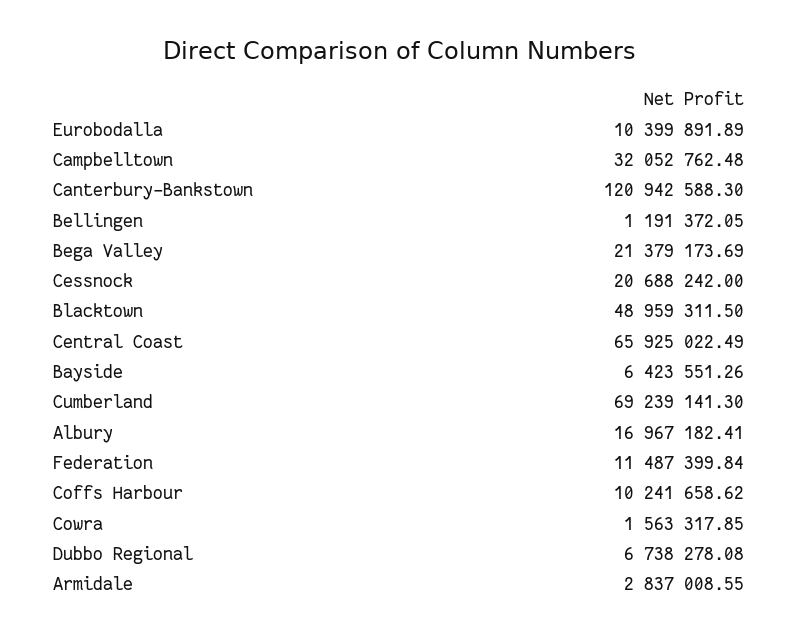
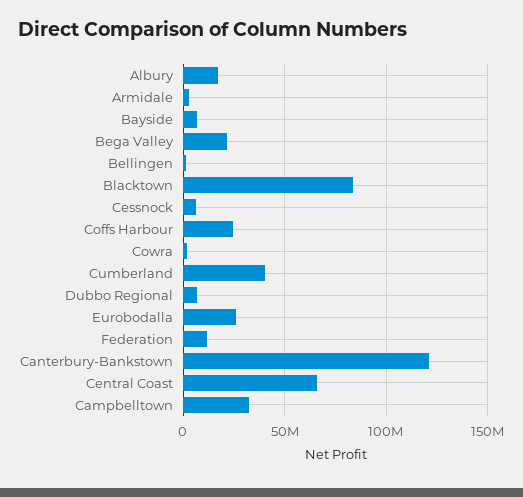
  {
-   "Eurobodalla": 10399891.89,
+   "Eurobodalla": 25000000,
    "Campbelltown": 32052762.48,
    "Canterbury-Bankstown": 120942588.3,
    "Bellingen": 1191372.05,
    "Bega Valley": 21379173.69,
-   "Cessnock": 20688242,
+   "Cessnock": 5000000,
-   "Blacktown": 48959311.5,
+   "Blacktown": 85000000,
    "Central Coast": 65925022.49,
    "Bayside": 6423551.26,
-   "Cumberland": 69239141.3,
+   "Cumberland": 40000000,
    "Albury": 16967182.41,
    "Federation": 11487399.84,
-   "Coffs Harbour": 10241658.62,
+   "Coffs Harbour": 25000000,
    "Cowra": 1563317.85,
    "Dubbo Regional": 6738278.08,
    "Armidale": 2837008.55
  }

